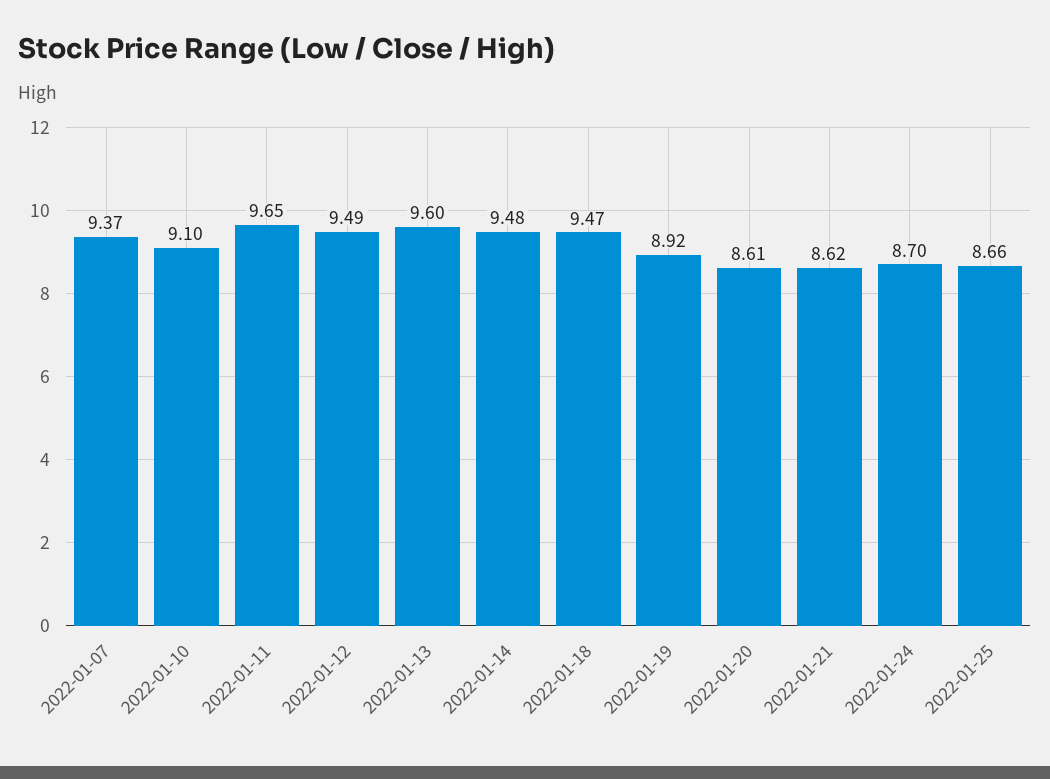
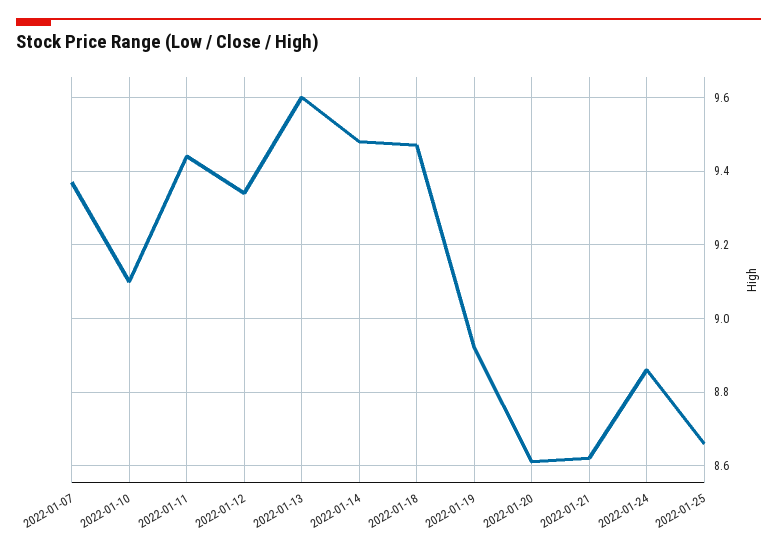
  {
    "2022-01-07": 9.37,
    "2022-01-10": 9.1,
-   "2022-01-11": 9.65,
+   "2022-01-11": 9.45,
-   "2022-01-12": 9.49,
+   "2022-01-12": 9.35,
    "2022-01-13": 9.6,
    "2022-01-14": 9.48,
    "2022-01-18": 9.47,
    "2022-01-19": 8.92,
    "2022-01-20": 8.61,
    "2022-01-21": 8.62,
-   "2022-01-24": 8.7,
+   "2022-01-24": 8.85,
    "2022-01-25": 8.66
  }

